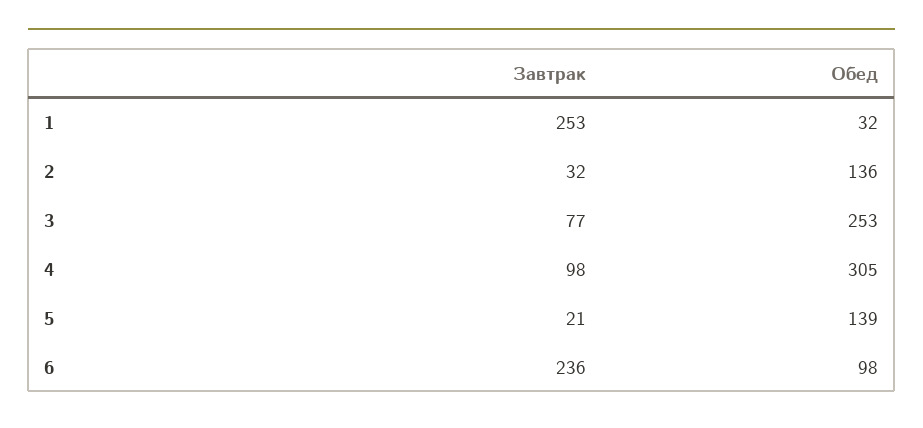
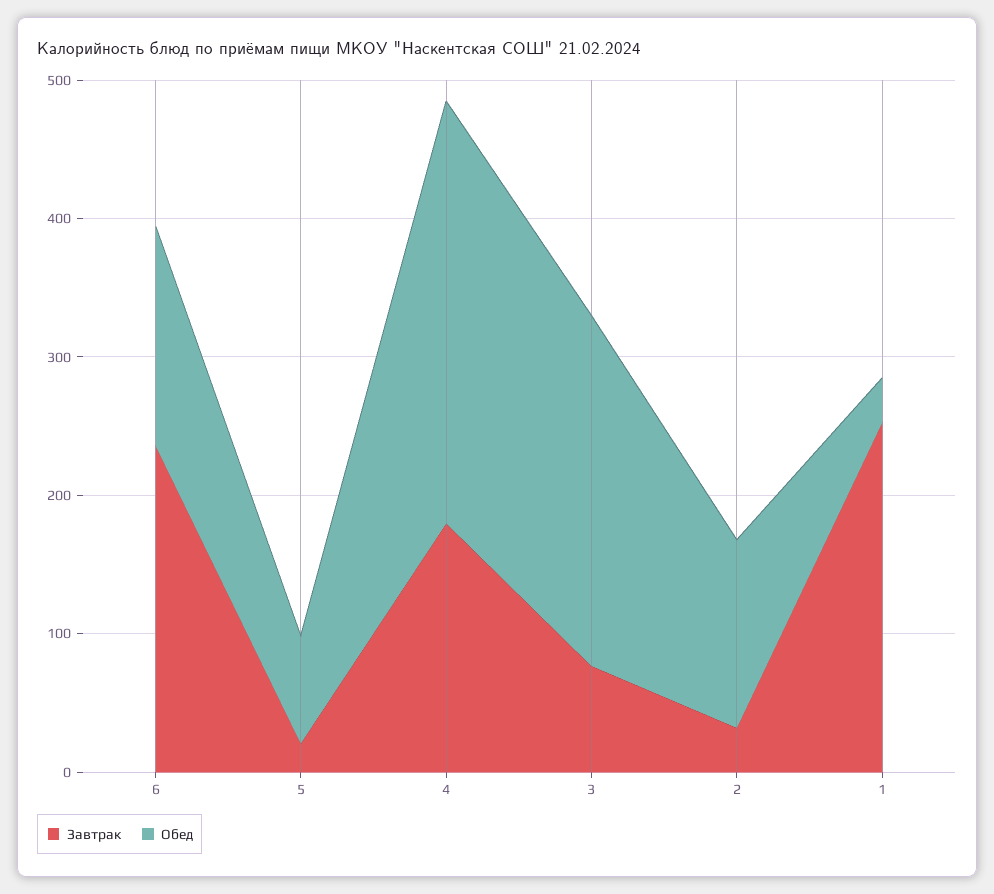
  {
    "Завтрак": {
      "1": 253,
      "2": 32,
      "3": 77,
-     "4": 98,
+     "4": 180,
      "5": 21,
      "6": 236
    },
    "Обед": {
      "1": 32,
      "2": 136,
      "3": 253,
      "4": 305,
-     "5": 139,
+     "5": 80,
-     "6": 98
+     "6": 160
    }
  }

